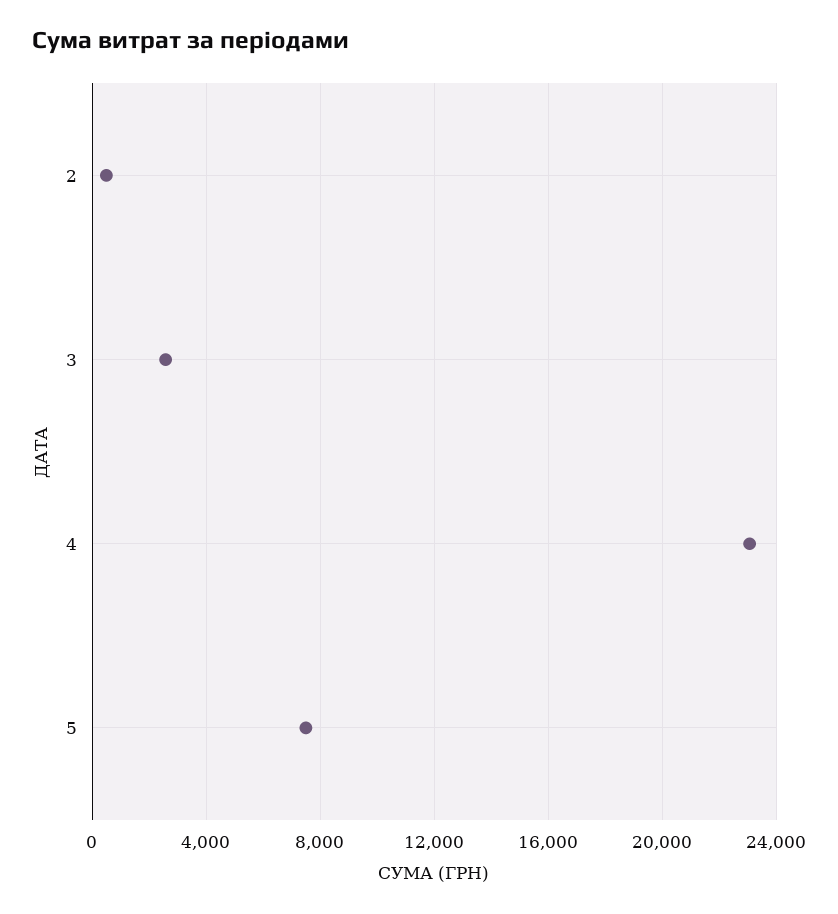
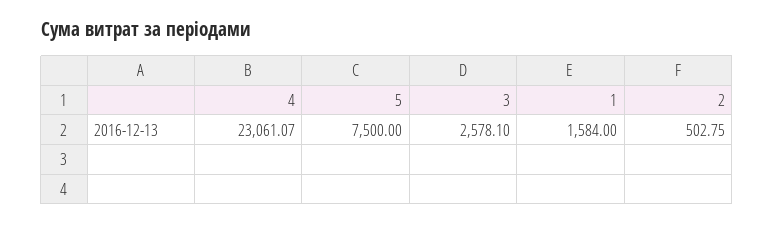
  {
    "2": 502.75,
    "3": 2578.1,
    "4": 23061.07,
-   "5": 7500
+   "5": 7500,
+   "1": 1584
  }

